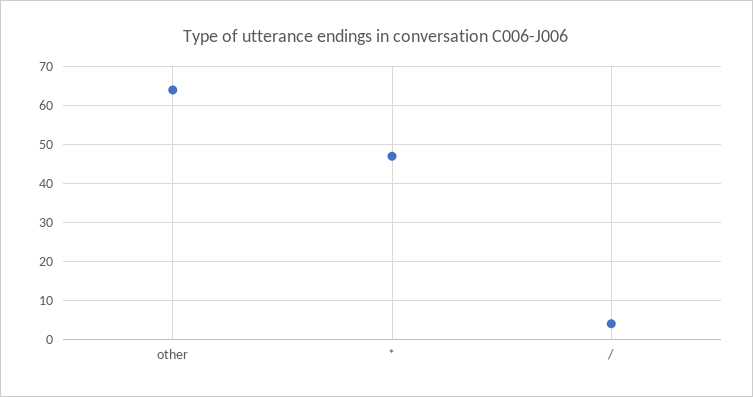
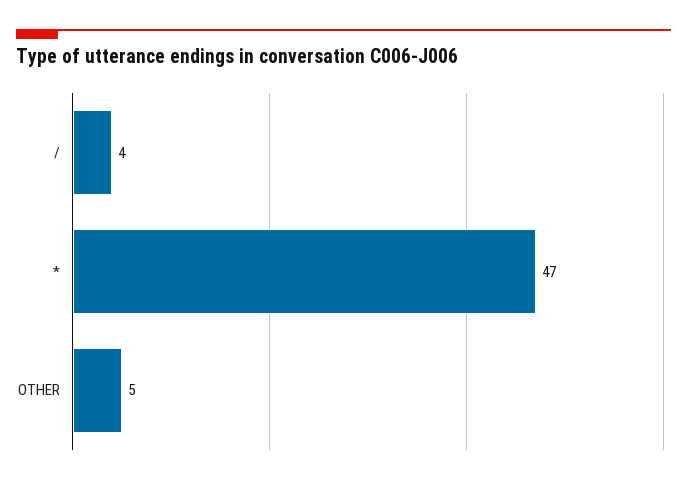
  {
-   "other": 65,
+   "other": 5,
    "*": 47,
    "/": 4
  }

